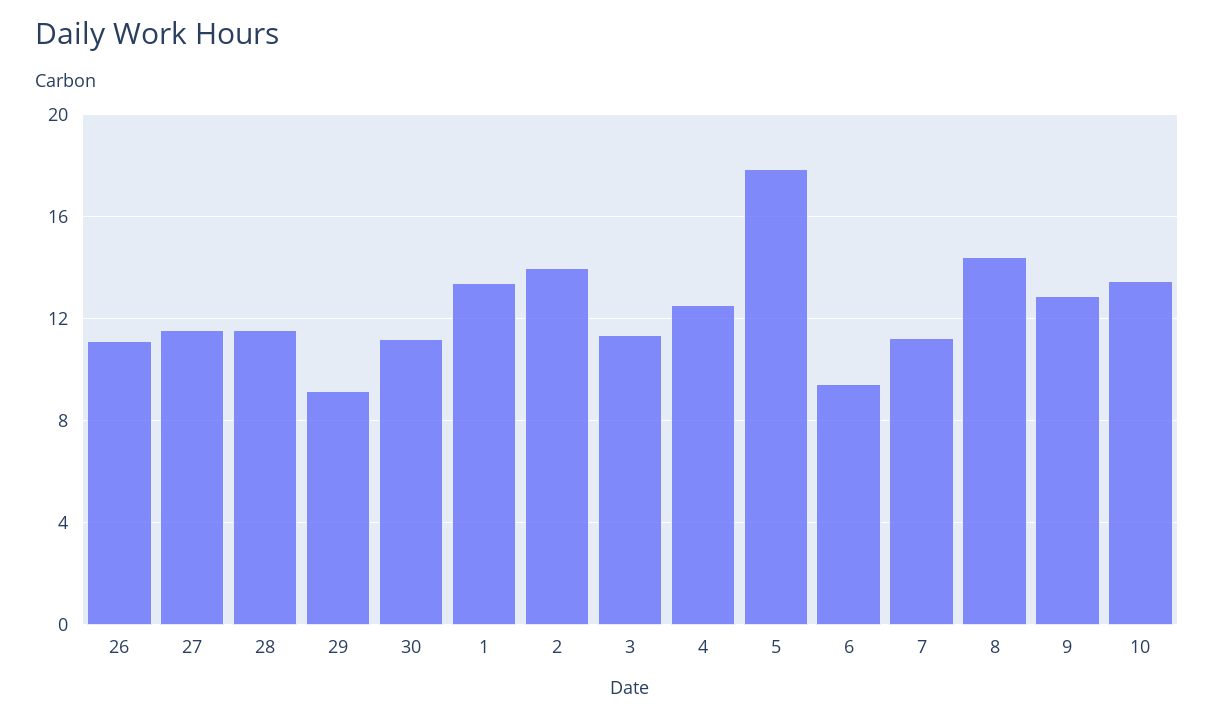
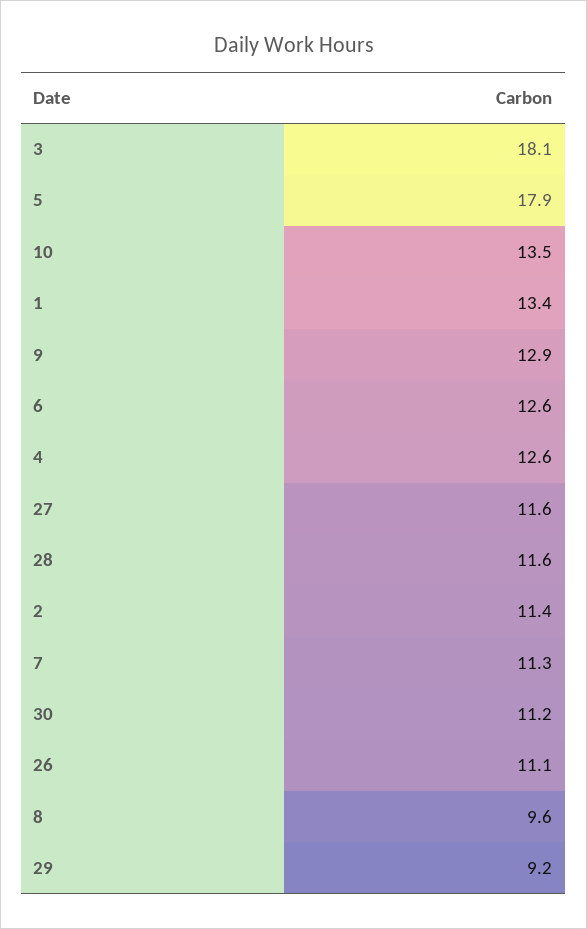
  {
    "26": 11.1,
    "27": 11.6,
    "28": 11.6,
    "29": 9.2,
    "30": 11.2,
    "1": 13.4,
-   "2": 14,
+   "2": 11.4,
-   "3": 11.5,
+   "3": 18.1,
    "4": 12.6,
    "5": 17.9,
-   "6": 9.5,
+   "6": 12.6,
    "7": 11.3,
-   "8": 14.5,
+   "8": 9.6,
    "9": 12.9,
    "10": 13.5
  }

